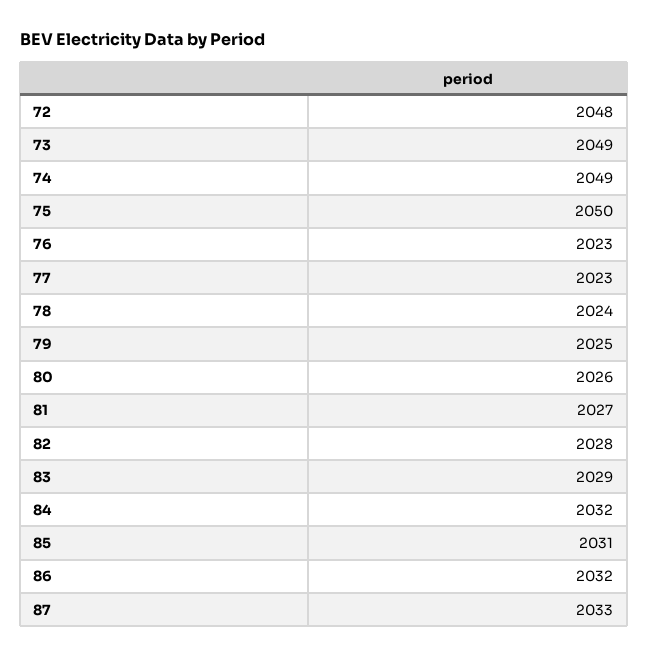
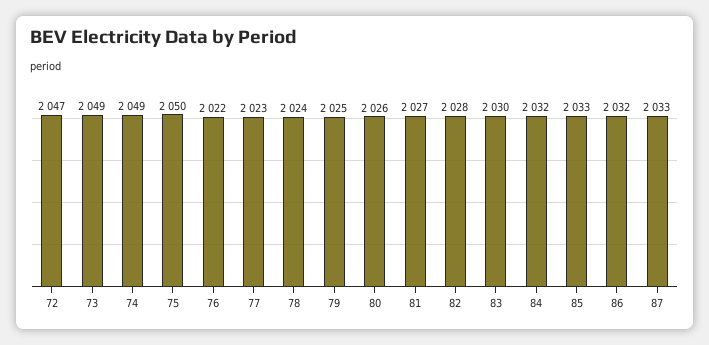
  {
-   "72": 2048,
+   "72": 2047,
    "73": 2049,
    "74": 2049,
    "75": 2050,
-   "76": 2023,
+   "76": 2022,
    "77": 2023,
    "78": 2024,
    "79": 2025,
    "80": 2026,
    "81": 2027,
    "82": 2028,
-   "83": 2029,
+   "83": 2030,
    "84": 2032,
-   "85": 2031,
+   "85": 2033,
    "86": 2032,
    "87": 2033
  }

